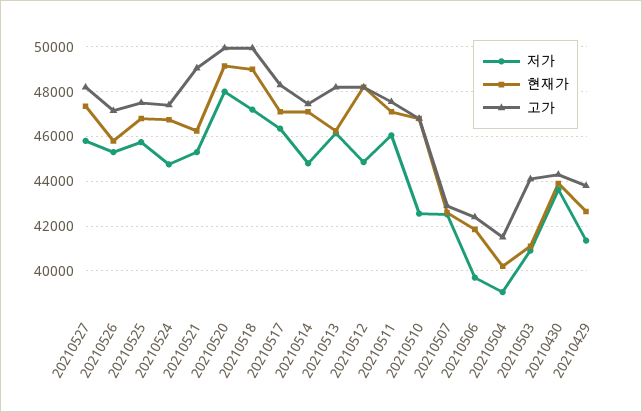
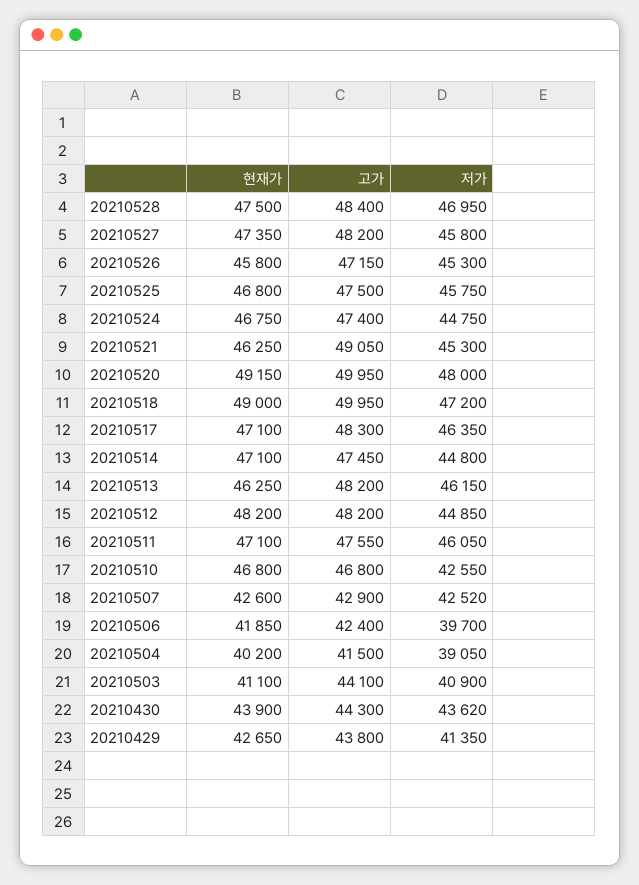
  {
    "저가": {
      "20210527": 45800,
      "20210526": 45300,
      "20210525": 45750,
      "20210524": 44750,
      "20210521": 45300,
      "20210520": 48000,
      "20210518": 47200,
      "20210517": 46350,
      "20210514": 44800,
      "20210513": 46150,
      "20210512": 44850,
      "20210511": 46050,
      "20210510": 42550,
      "20210507": 42520,
      "20210506": 39700,
      "20210504": 39050,
      "20210503": 40900,
      "20210430": 43620,
-     "20210429": 41350
+     "20210429": 41350,
+     "20210528": 46950
    },
    "현재가": {
      "20210527": 47350,
      "20210526": 45800,
      "20210525": 46800,
      "20210524": 46750,
      "20210521": 46250,
      "20210520": 49150,
      "20210518": 49000,
      "20210517": 47100,
      "20210514": 47100,
      "20210513": 46250,
      "20210512": 48200,
      "20210511": 47100,
      "20210510": 46800,
      "20210507": 42600,
      "20210506": 41850,
      "20210504": 40200,
      "20210503": 41100,
      "20210430": 43900,
-     "20210429": 42650
+     "20210429": 42650,
+     "20210528": 47500
    },
    "고가": {
      "20210527": 48200,
      "20210526": 47150,
      "20210525": 47500,
      "20210524": 47400,
      "20210521": 49050,
      "20210520": 49950,
      "20210518": 49950,
      "20210517": 48300,
      "20210514": 47450,
      "20210513": 48200,
      "20210512": 48200,
      "20210511": 47550,
      "20210510": 46800,
      "20210507": 42900,
      "20210506": 42400,
      "20210504": 41500,
      "20210503": 44100,
      "20210430": 44300,
-     "20210429": 43800
+     "20210429": 43800,
+     "20210528": 48400
    }
  }

